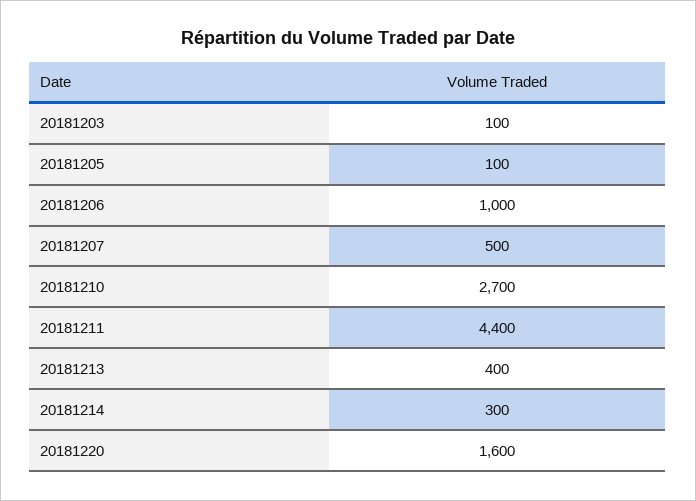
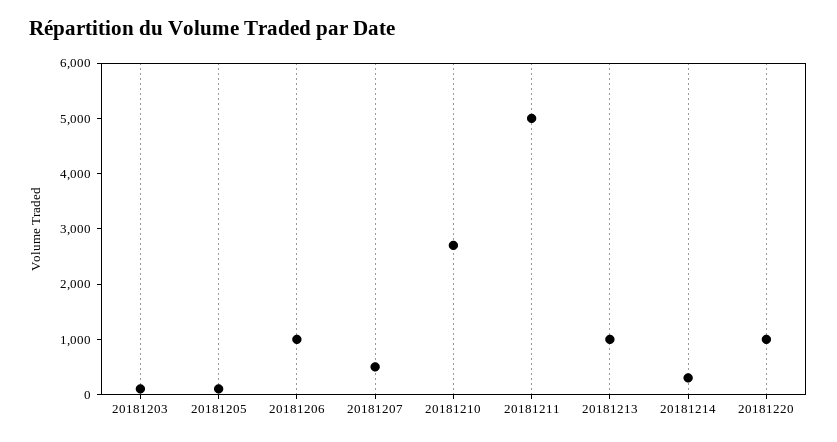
  {
    "20181203": 100,
    "20181205": 100,
    "20181206": 1000,
    "20181207": 500,
    "20181210": 2700,
-   "20181211": 4400,
+   "20181211": 5000,
-   "20181213": 400,
+   "20181213": 1000,
    "20181214": 300,
-   "20181220": 1600
+   "20181220": 1000
  }

